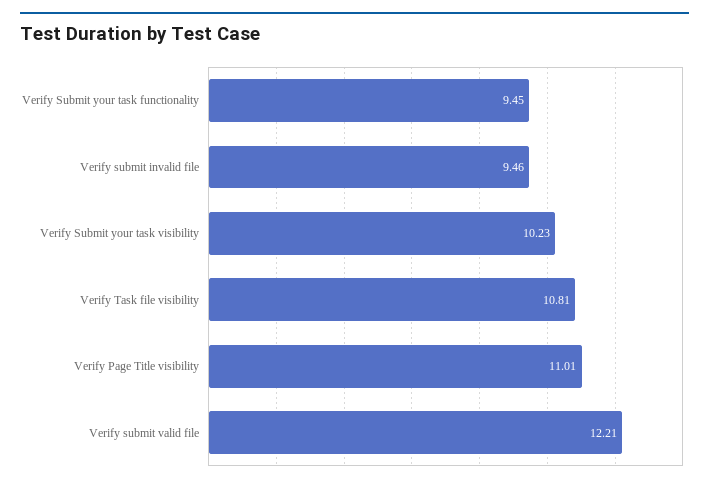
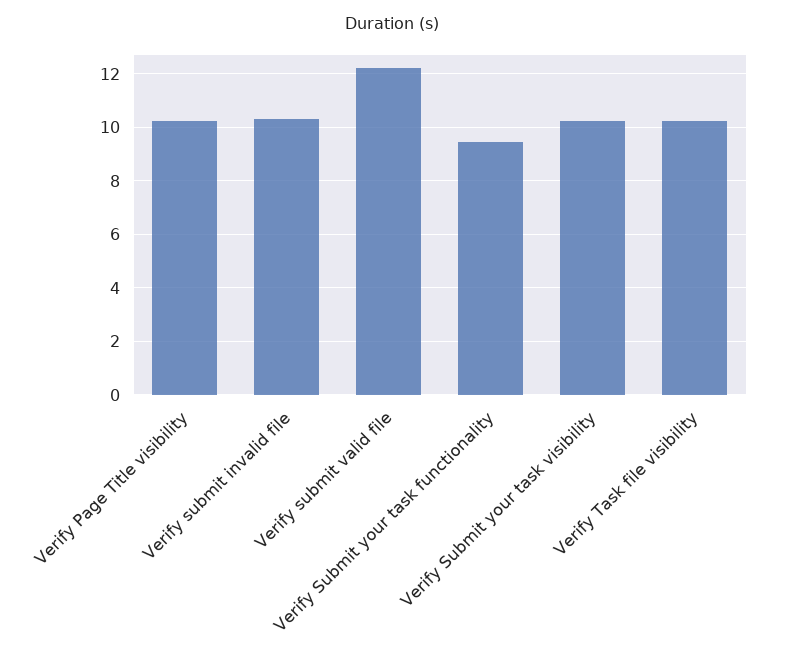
  {
    "Verify Submit your task functionality": 9.45,
-   "Verify submit invalid file": 9.46,
+   "Verify submit invalid file": 10.25,
    "Verify Submit your task visibility": 10.23,
-   "Verify Task file visibility": 10.81,
+   "Verify Task file visibility": 10.25,
-   "Verify Page Title visibility": 11.01,
+   "Verify Page Title visibility": 10.25,
    "Verify submit valid file": 12.21
  }

